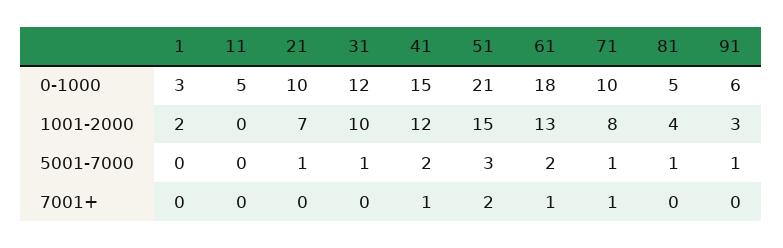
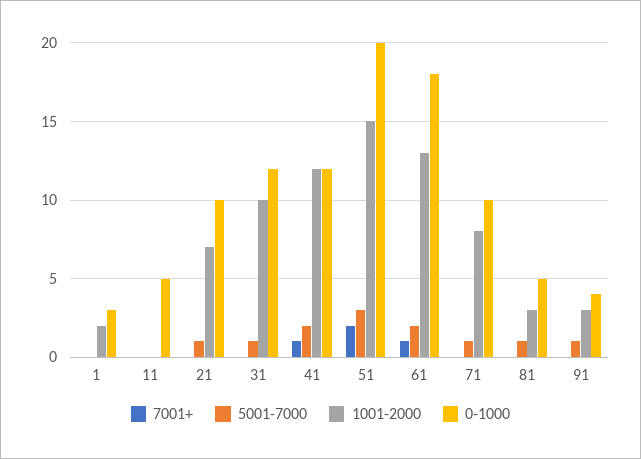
  {
    "0-1000": {
      "1": 3,
      "11": 5,
      "21": 10,
      "31": 12,
-     "41": 15,
+     "41": 12,
-     "51": 21,
+     "51": 20,
      "61": 18,
      "71": 10,
      "81": 5,
-     "91": 6
+     "91": 4
    },
    "1001-2000": {
      "1": 2,
      "11": 0,
      "21": 7,
      "31": 10,
      "41": 12,
      "51": 15,
      "61": 13,
      "71": 8,
-     "81": 4,
+     "81": 3,
      "91": 3
    },
    "5001-7000": {
      "1": 0,
      "11": 0,
      "21": 1,
      "31": 1,
      "41": 2,
      "51": 3,
      "61": 2,
      "71": 1,
      "81": 1,
      "91": 1
    },
    "7001+": {
      "1": 0,
      "11": 0,
      "21": 0,
      "31": 0,
      "41": 1,
      "51": 2,
      "61": 1,
-     "71": 1,
+     "71": 0,
      "81": 0,
      "91": 0
    }
  }

